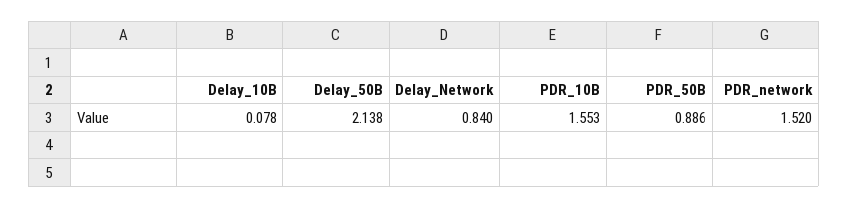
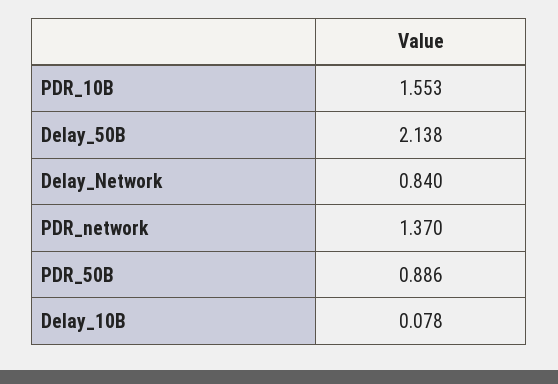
  {
    "Delay_10B": 0.078,
    "Delay_50B": 2.138,
    "Delay_Network": 0.84,
    "PDR_10B": 1.553,
    "PDR_50B": 0.886,
-   "PDR_network": 1.52
+   "PDR_network": 1.37
  }

